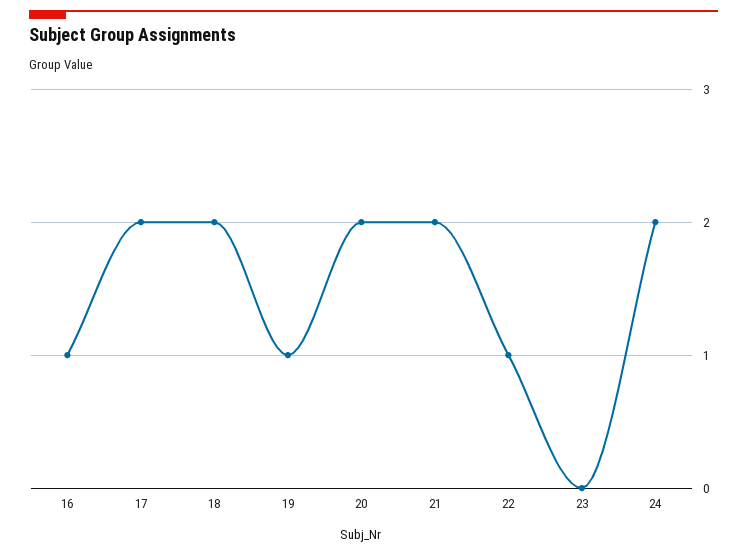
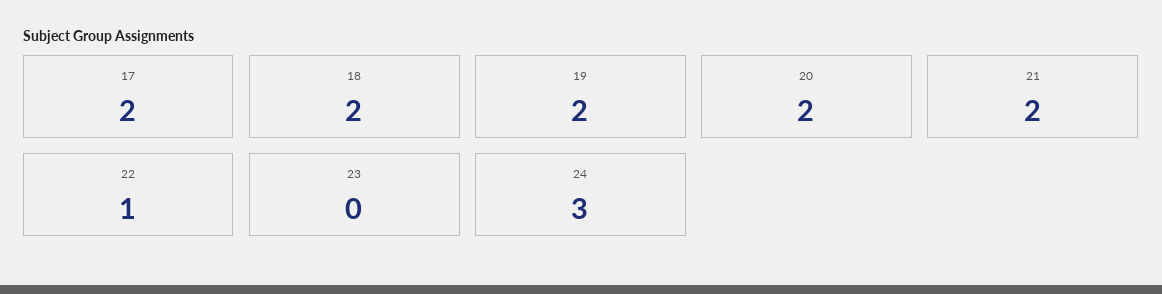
  {
-   "16": 1,
    "17": 2,
    "18": 2,
-   "19": 1,
+   "19": 2,
    "20": 2,
    "21": 2,
    "22": 1,
    "23": 0,
-   "24": 2
+   "24": 3
  }

